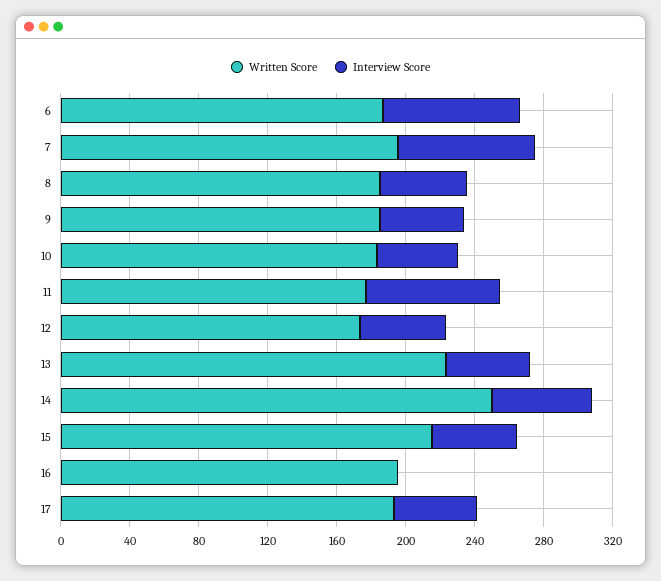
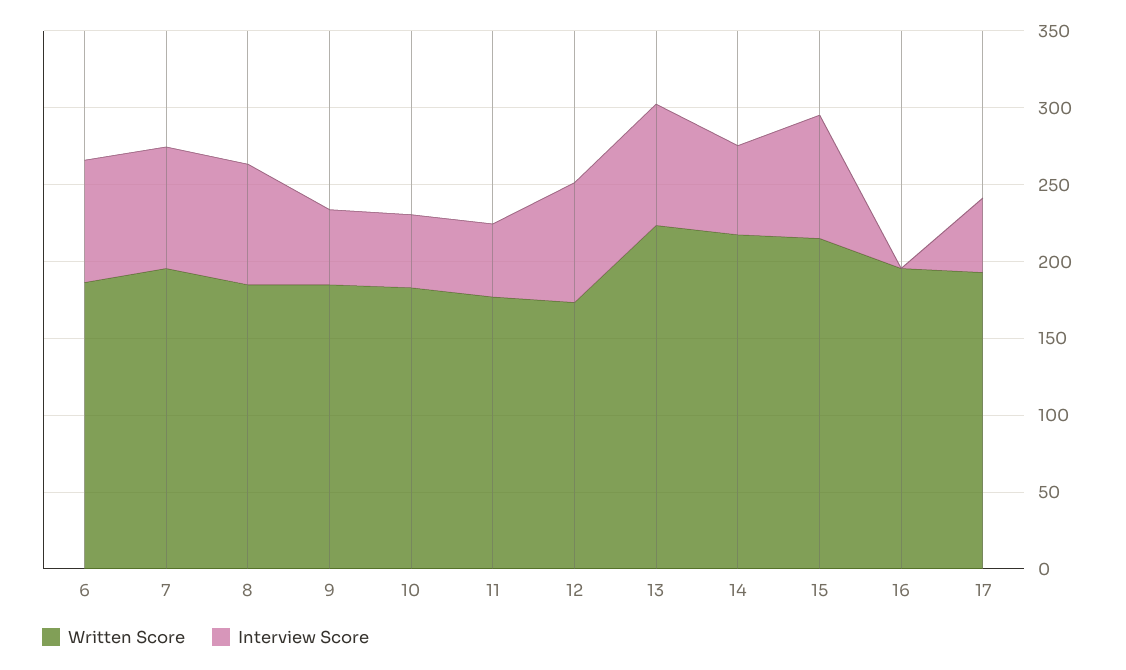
  {
    "Written Score": {
      "6": 190,
      "7": 200,
      "8": 190,
      "9": 190,
      "10": 180,
      "11": 180,
      "12": 170,
      "13": 220,
-     "14": 250,
+     "14": 220,
      "15": 220,
      "16": 200,
      "17": 190
    },
    "Interview Score": {
      "6": 80,
      "7": 80,
-     "8": 50,
+     "8": 80,
      "9": 50,
      "10": 50,
-     "11": 80,
+     "11": 50,
-     "12": 50,
+     "12": 80,
-     "13": 50,
+     "13": 80,
      "14": 60,
-     "15": 50,
+     "15": 80,
      "16": 0,
      "17": 50
    }
  }

